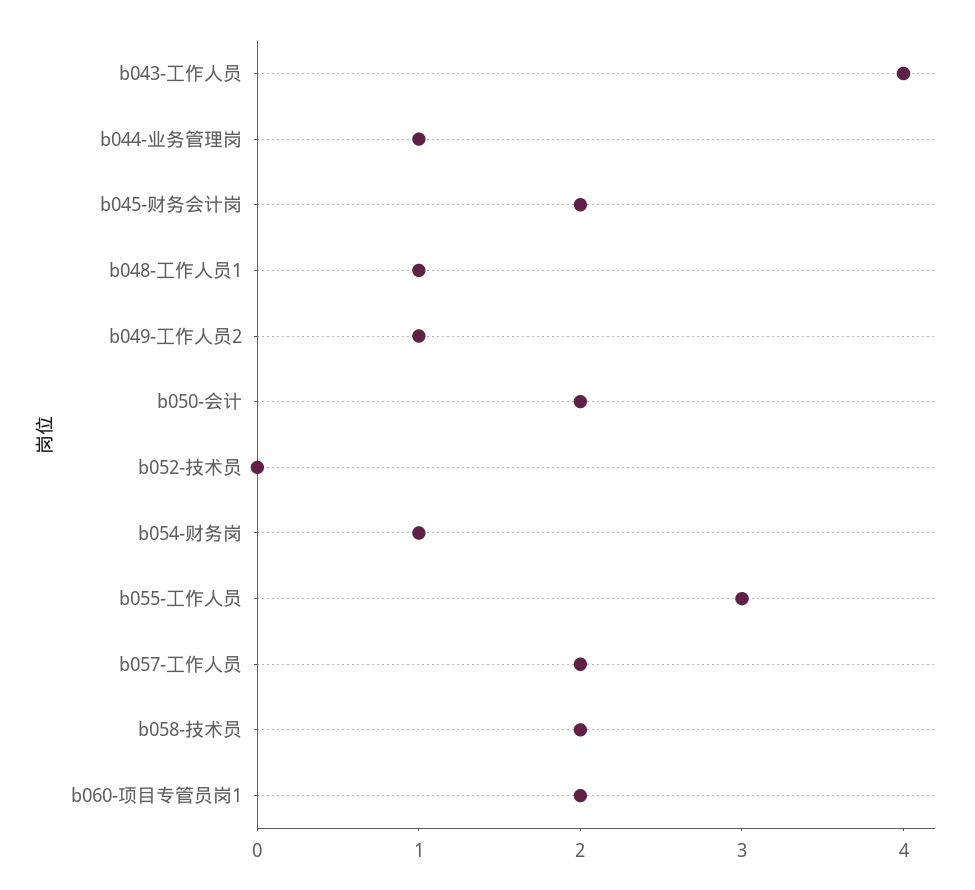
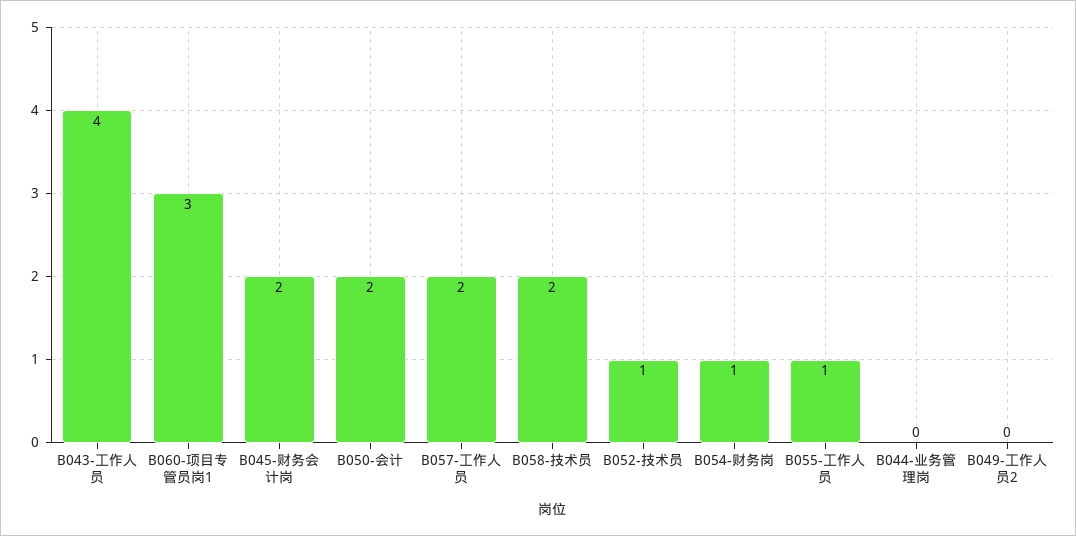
  {
    "b043-工作人员": 4,
-   "b044-业务管理岗": 1,
+   "b044-业务管理岗": 0,
    "b045-财务会计岗": 2,
-   "b048-工作人员1": 1,
-   "b049-工作人员2": 1,
+   "b049-工作人员2": 0,
    "b050-会计": 2,
-   "b052-技术员": 0,
+   "b052-技术员": 1,
    "b054-财务岗": 1,
-   "b055-工作人员": 3,
+   "b055-工作人员": 1,
    "b057-工作人员": 2,
    "b058-技术员": 2,
-   "b060-项目专管员岗1": 2
+   "b060-项目专管员岗1": 3
  }

